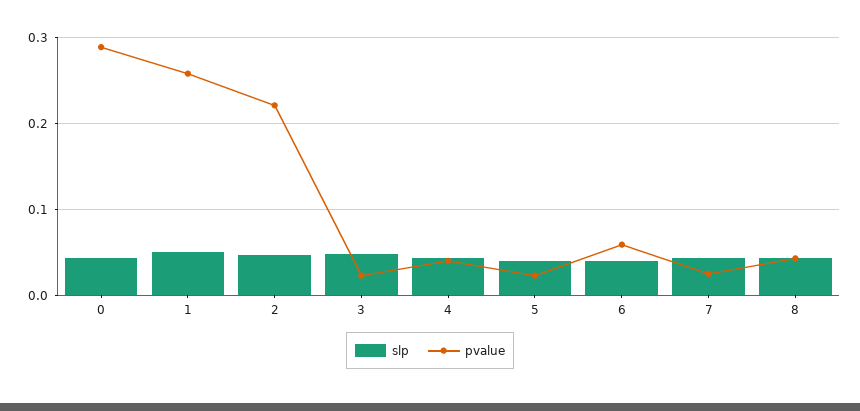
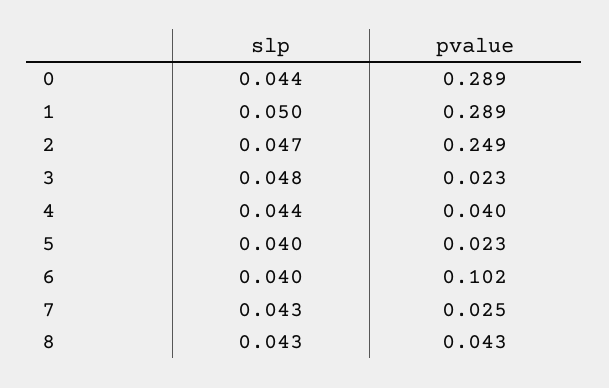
  {
    "slp": {
      "0": 0.044,
      "1": 0.05,
      "2": 0.047,
      "3": 0.048,
      "4": 0.044,
      "5": 0.04,
      "6": 0.04,
      "7": 0.043,
      "8": 0.043
    },
    "pvalue": {
      "0": 0.289,
-     "1": 0.26,
+     "1": 0.289,
-     "2": 0.22,
+     "2": 0.249,
      "3": 0.023,
      "4": 0.04,
      "5": 0.023,
-     "6": 0.06,
+     "6": 0.102,
      "7": 0.025,
      "8": 0.043
    }
  }

